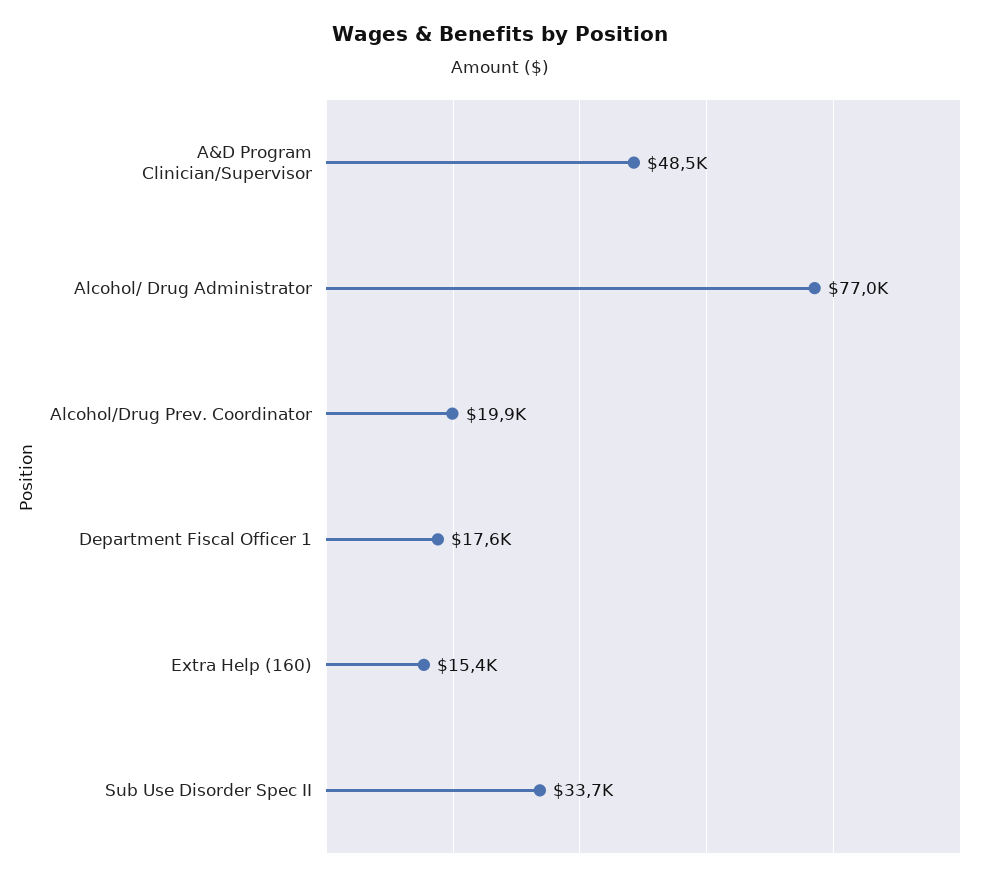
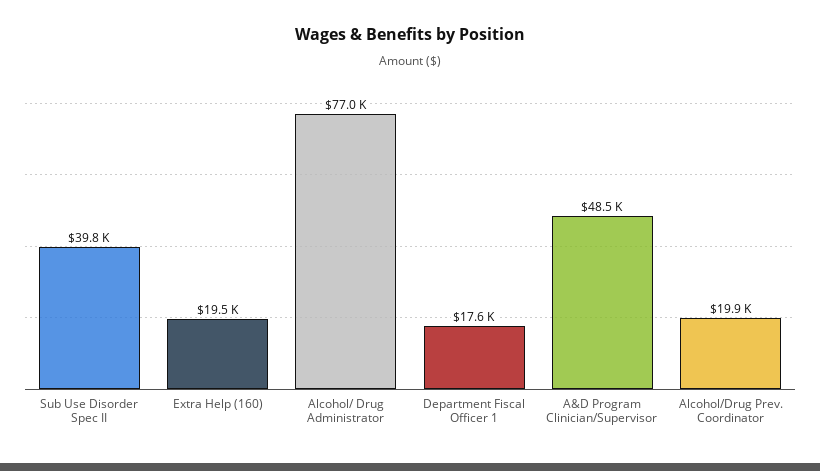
  {
    "A&D Program Clinician/Supervisor": 48500,
    "Alcohol/ Drug Administrator": 77000,
    "Alcohol/Drug Prev. Coordinator": 19900,
    "Department Fiscal Officer 1": 17600,
-   "Extra Help (160)": 15400,
+   "Extra Help (160)": 19500,
-   "Sub Use Disorder Spec II": 33700
+   "Sub Use Disorder Spec II": 39800
  }

